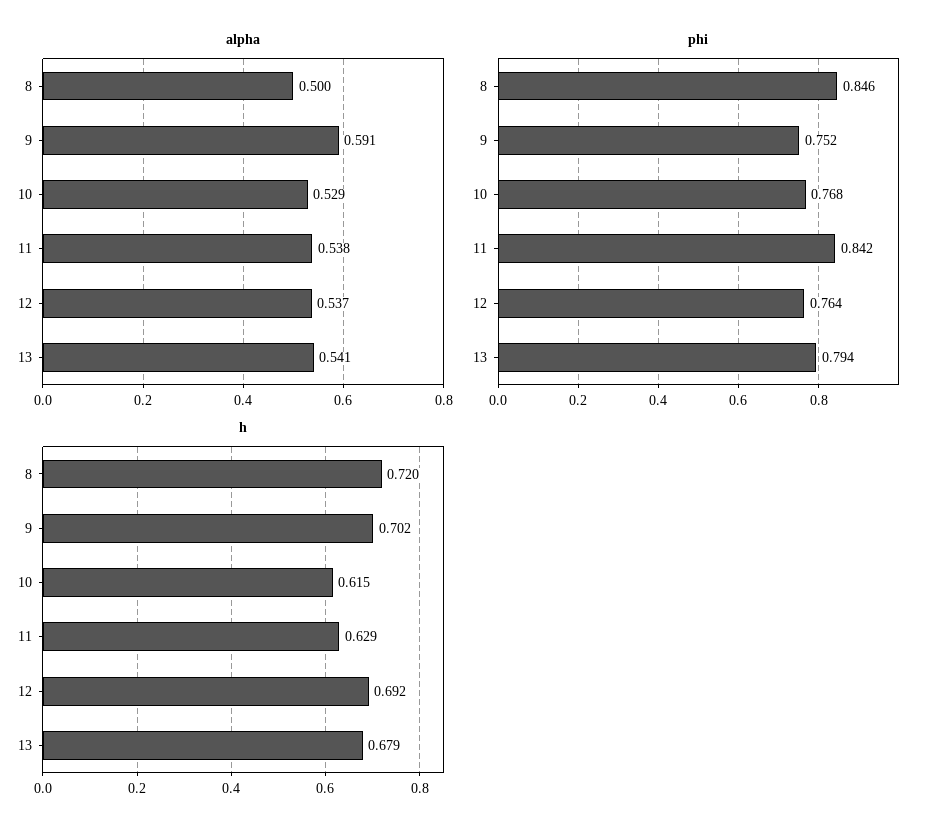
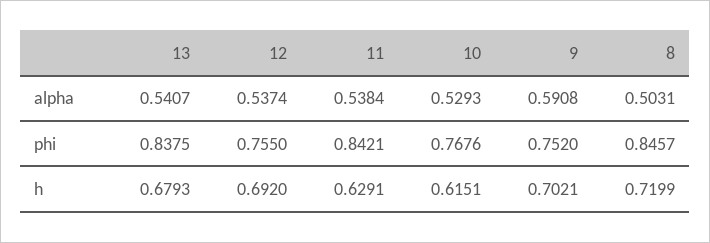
  {
    "alpha": {
-     "8": 0.5,
+     "8": 0.5031,
      "9": 0.5908,
      "10": 0.5293,
      "11": 0.5384,
      "12": 0.5374,
      "13": 0.5407
    },
    "phi": {
      "8": 0.8457,
      "9": 0.752,
      "10": 0.7676,
      "11": 0.8421,
-     "12": 0.764,
+     "12": 0.755,
-     "13": 0.794
+     "13": 0.8375
    },
    "h": {
      "8": 0.7199,
      "9": 0.7021,
      "10": 0.6151,
      "11": 0.6291,
      "12": 0.692,
      "13": 0.6793
    }
  }

